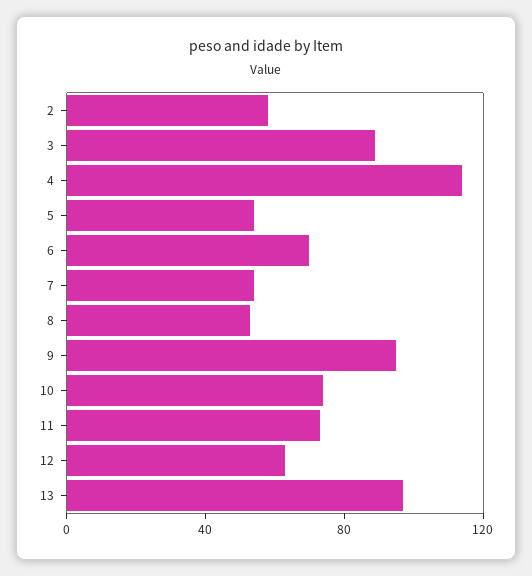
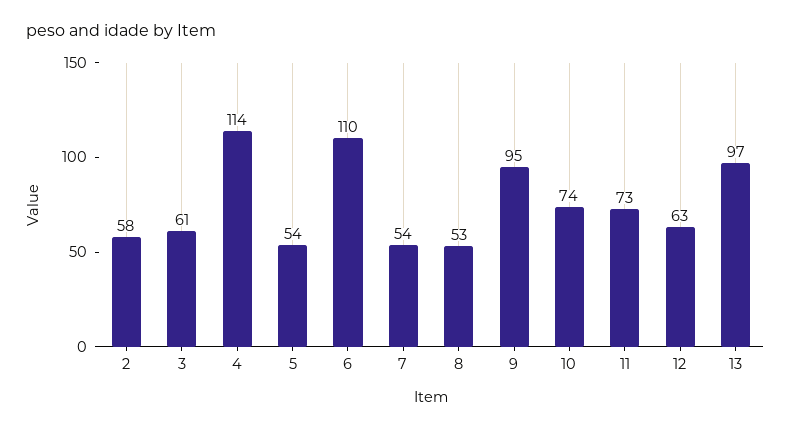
  {
    "2": 58,
-   "3": 90,
+   "3": 61,
    "4": 114,
    "5": 54,
-   "6": 70,
+   "6": 110,
    "7": 54,
    "8": 53,
    "9": 95,
    "10": 74,
    "11": 73,
    "12": 63,
    "13": 97
  }

